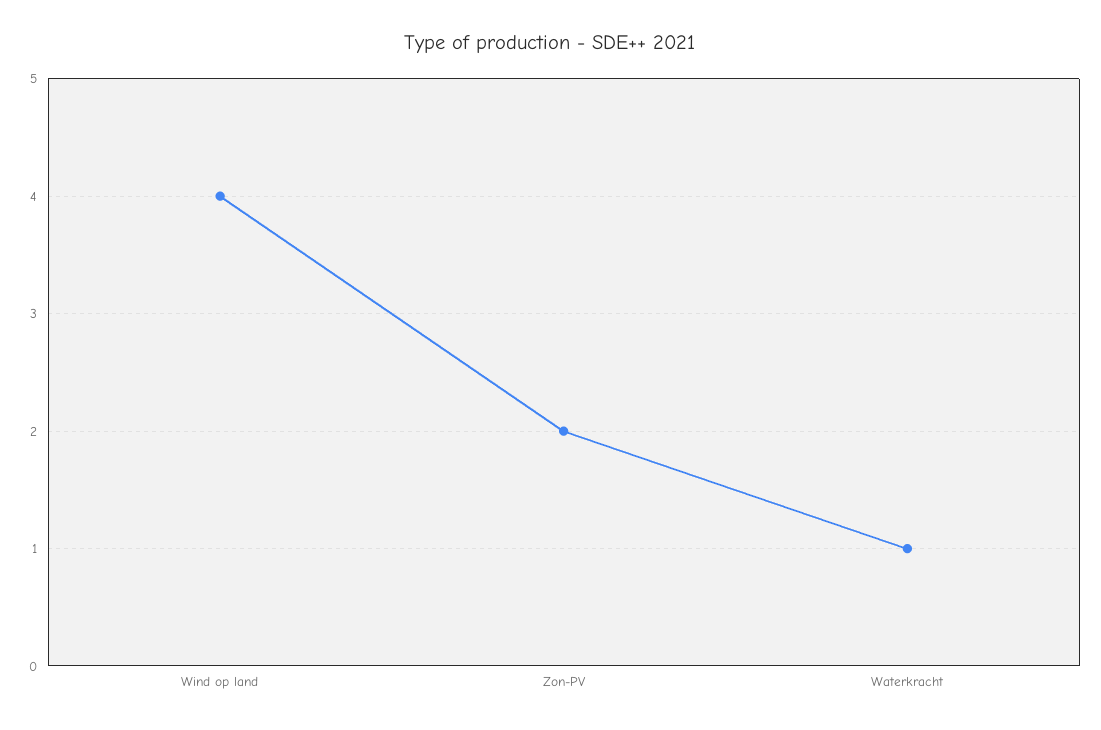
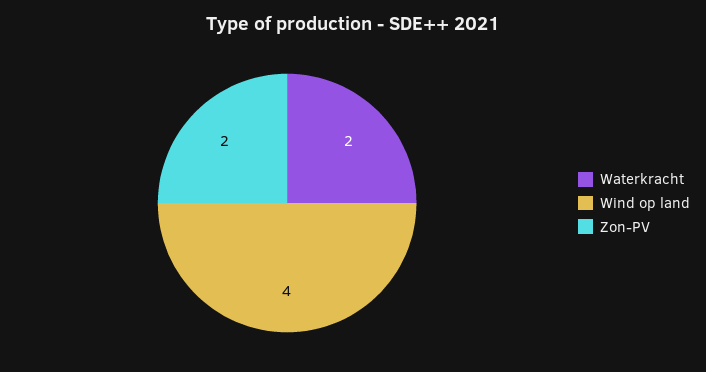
  {
    "Wind op land": 4,
    "Zon-PV": 2,
-   "Waterkracht": 1
+   "Waterkracht": 2
  }

